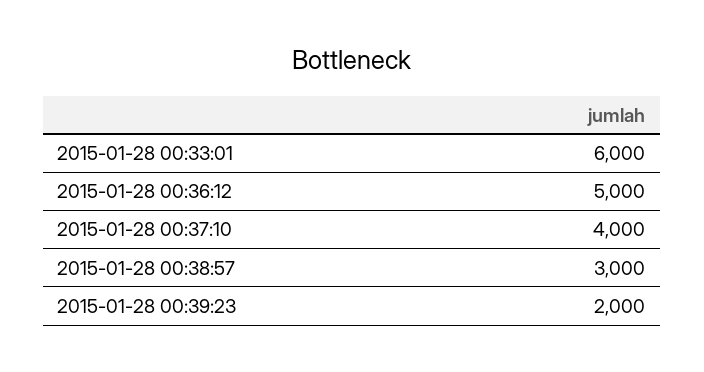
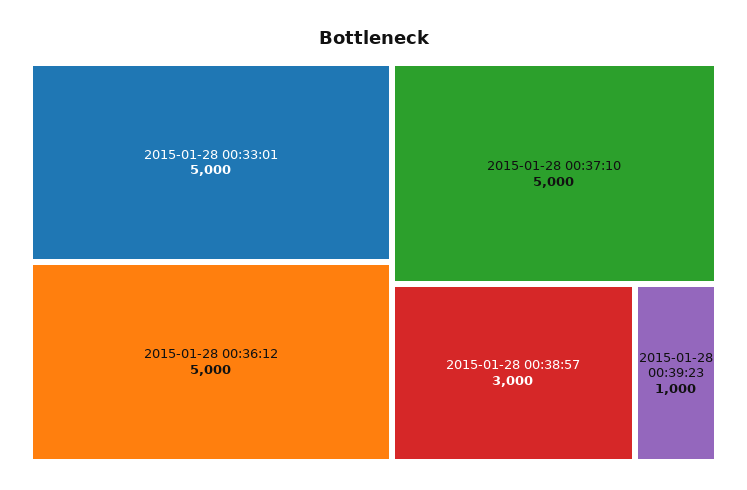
  {
-   "2015-01-28 00:33:01": 6000,
+   "2015-01-28 00:33:01": 5000,
    "2015-01-28 00:36:12": 5000,
-   "2015-01-28 00:37:10": 4000,
+   "2015-01-28 00:37:10": 5000,
    "2015-01-28 00:38:57": 3000,
-   "2015-01-28 00:39:23": 2000
+   "2015-01-28 00:39:23": 1000
  }

